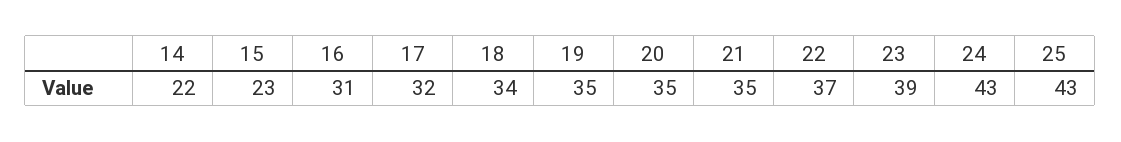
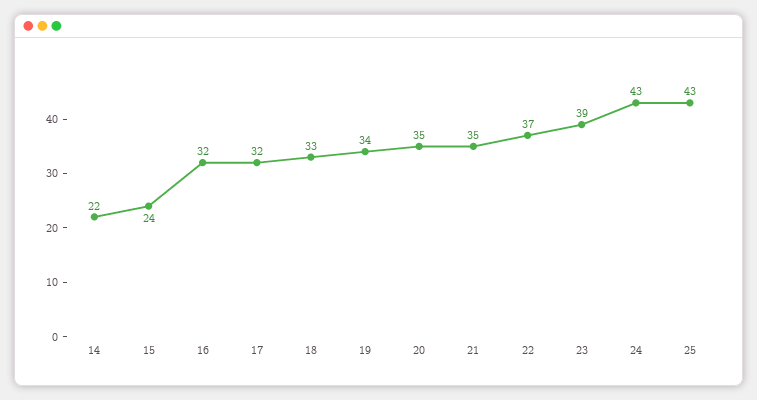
  {
    "14": 22,
-   "15": 23,
+   "15": 24,
-   "16": 31,
+   "16": 32,
    "17": 32,
-   "18": 34,
+   "18": 33,
-   "19": 35,
+   "19": 34,
    "20": 35,
    "21": 35,
    "22": 37,
    "23": 39,
    "24": 43,
    "25": 43
  }

